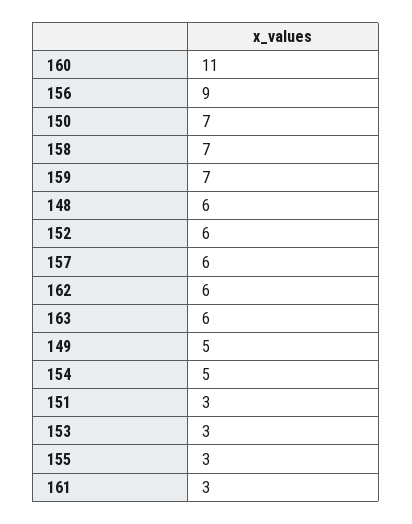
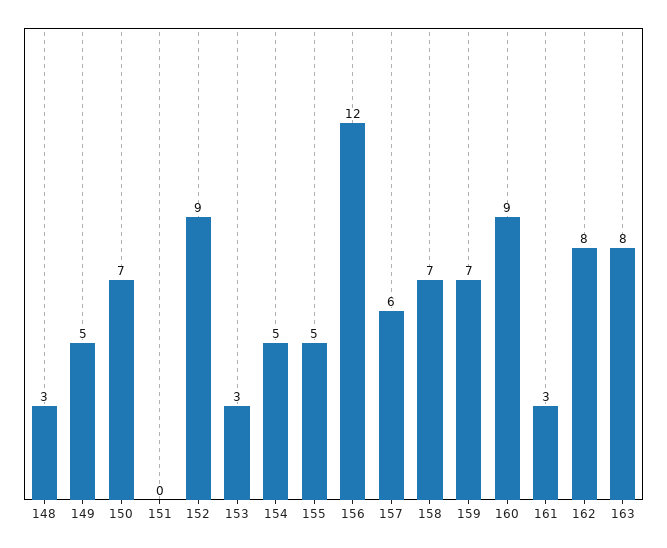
  {
-   "160": 11,
+   "160": 9,
-   "156": 9,
+   "156": 12,
    "150": 7,
    "158": 7,
    "159": 7,
-   "148": 6,
+   "148": 3,
-   "152": 6,
+   "152": 9,
    "157": 6,
-   "162": 6,
+   "162": 8,
-   "163": 6,
+   "163": 8,
    "149": 5,
    "154": 5,
-   "151": 3,
+   "151": 0,
    "153": 3,
-   "155": 3,
+   "155": 5,
    "161": 3
  }

